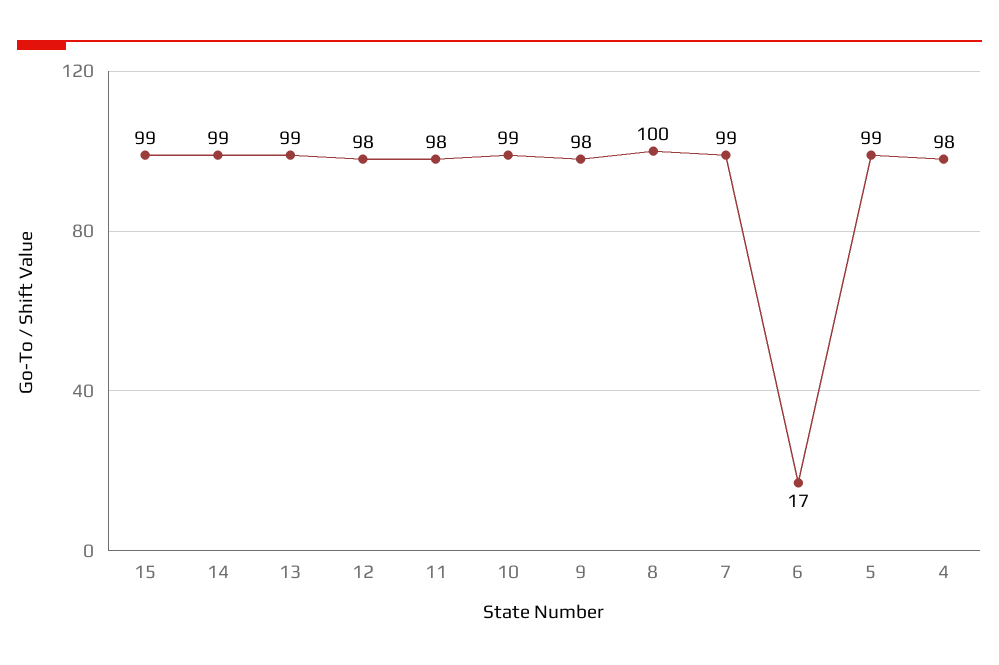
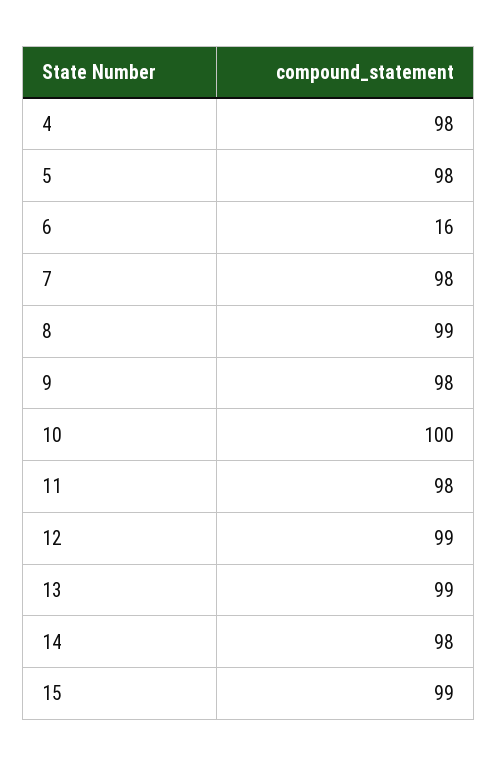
  {
    "15": 99,
-   "14": 99,
+   "14": 98,
    "13": 99,
-   "12": 98,
+   "12": 99,
    "11": 98,
-   "10": 99,
+   "10": 100,
    "9": 98,
-   "8": 100,
+   "8": 99,
-   "7": 99,
+   "7": 98,
-   "6": 17,
+   "6": 16,
-   "5": 99,
+   "5": 98,
    "4": 98
  }

